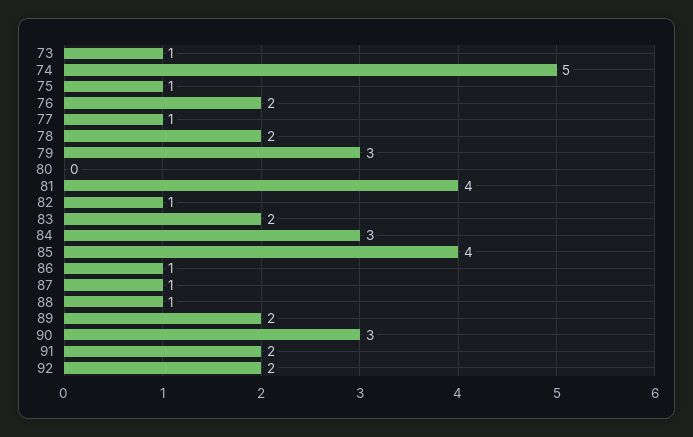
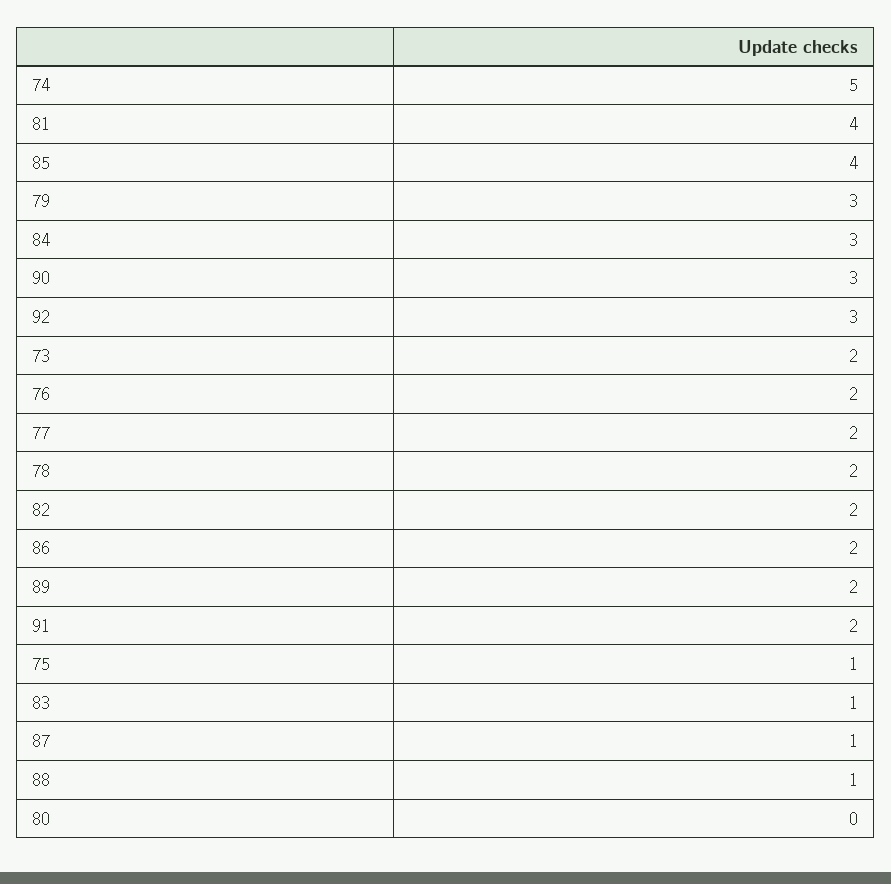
  {
-   "73": 1,
+   "73": 2,
    "74": 5,
    "75": 1,
    "76": 2,
-   "77": 1,
+   "77": 2,
    "78": 2,
    "79": 3,
    "80": 0,
    "81": 4,
-   "82": 1,
+   "82": 2,
-   "83": 2,
+   "83": 1,
    "84": 3,
    "85": 4,
-   "86": 1,
+   "86": 2,
    "87": 1,
    "88": 1,
    "89": 2,
    "90": 3,
    "91": 2,
-   "92": 2
+   "92": 3
  }

